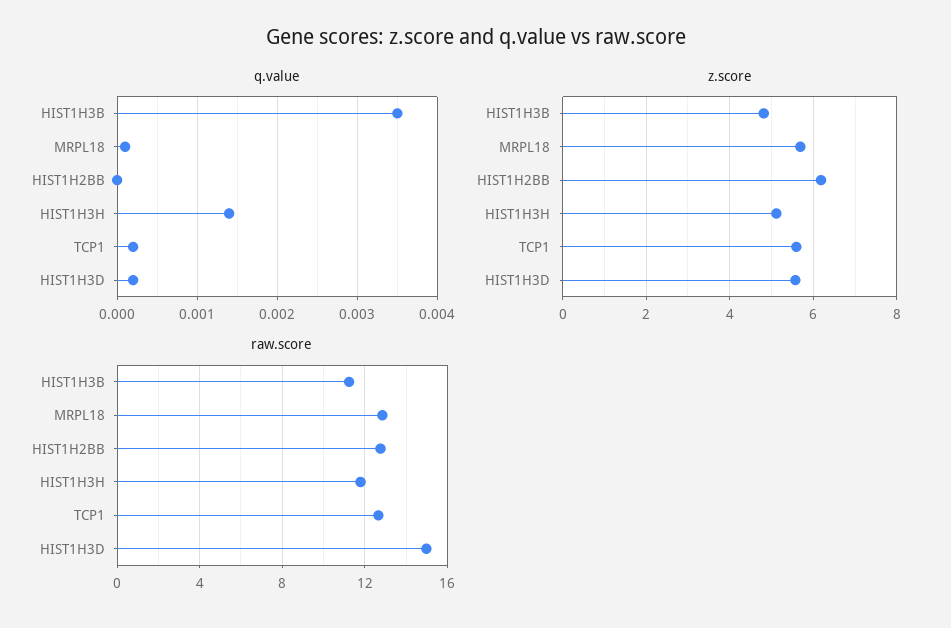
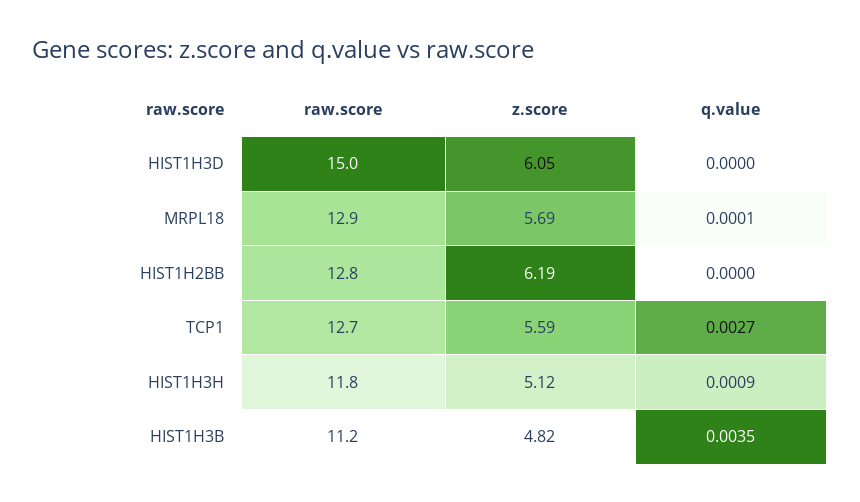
  {
    "q.value": {
      "HIST1H3B": 0.0035,
      "MRPL18": 0.0001,
      "HIST1H2BB": 0,
-     "HIST1H3H": 0.0014,
+     "HIST1H3H": 0.0009,
-     "TCP1": 0.0002,
+     "TCP1": 0.0027,
-     "HIST1H3D": 0.0002
+     "HIST1H3D": 0
    },
    "z.score": {
      "HIST1H3B": 4.82,
      "MRPL18": 5.69,
      "HIST1H2BB": 6.19,
      "HIST1H3H": 5.12,
      "TCP1": 5.59,
-     "HIST1H3D": 5.6
+     "HIST1H3D": 6.05
    },
    "raw.score": {
      "HIST1H3B": 11.2,
      "MRPL18": 12.9,
      "HIST1H2BB": 12.8,
      "HIST1H3H": 11.8,
      "TCP1": 12.7,
      "HIST1H3D": 15
    }
  }

